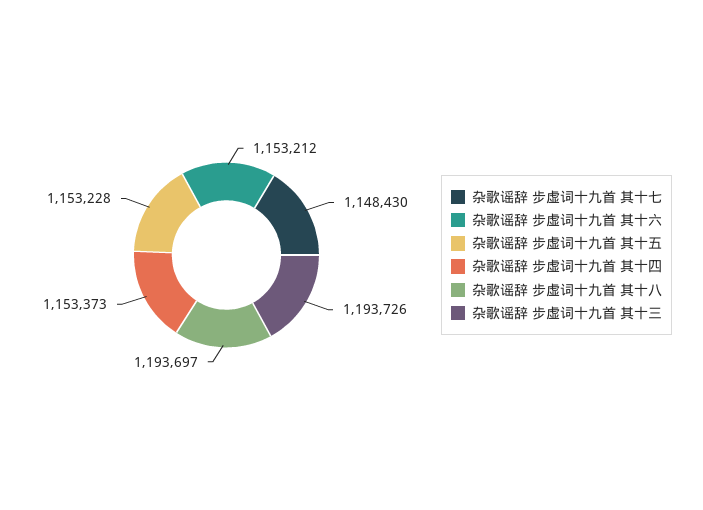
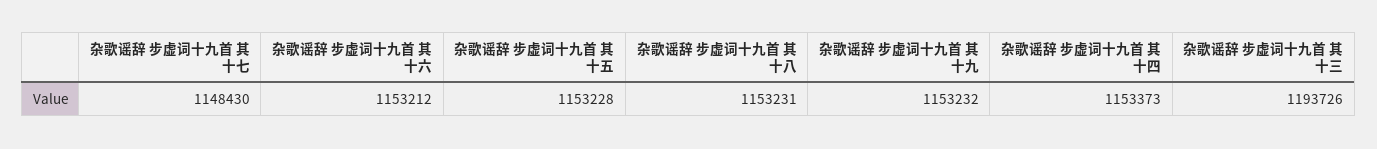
  {
    "杂歌谣辞 步虚词十九首 其十七": 1148430,
    "杂歌谣辞 步虚词十九首 其十六": 1153212,
    "杂歌谣辞 步虚词十九首 其十五": 1153228,
    "杂歌谣辞 步虚词十九首 其十四": 1153373,
-   "杂歌谣辞 步虚词十九首 其十八": 1193697,
+   "杂歌谣辞 步虚词十九首 其十八": 1153231,
-   "杂歌谣辞 步虚词十九首 其十三": 1193726
+   "杂歌谣辞 步虚词十九首 其十三": 1193726,
+   "杂歌谣辞 步虚词十九首 其十九": 1153232
  }

